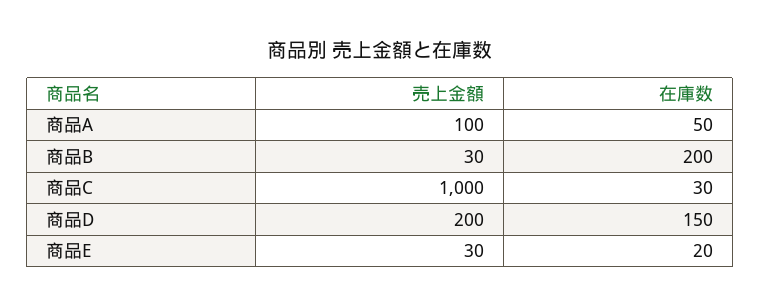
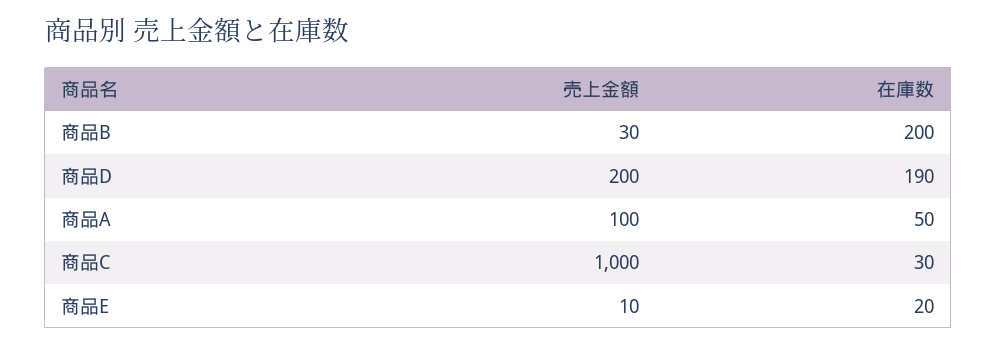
  {
    "売上金額": {
      "商品A": 100,
      "商品B": 30,
      "商品C": 1000,
      "商品D": 200,
-     "商品E": 30
+     "商品E": 10
    },
    "在庫数": {
      "商品A": 50,
      "商品B": 200,
      "商品C": 30,
-     "商品D": 150,
+     "商品D": 190,
      "商品E": 20
    }
  }

